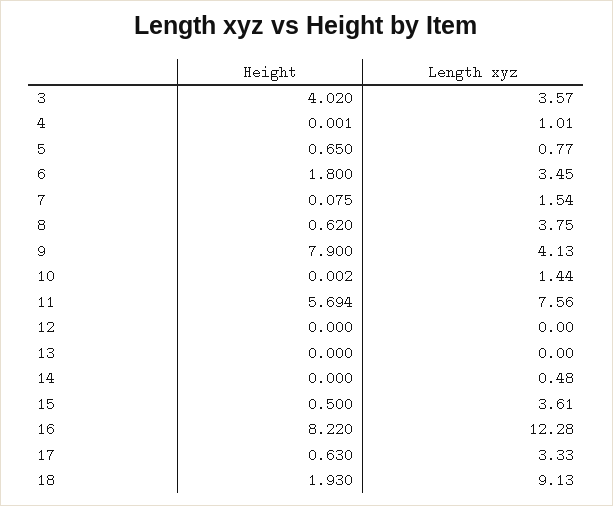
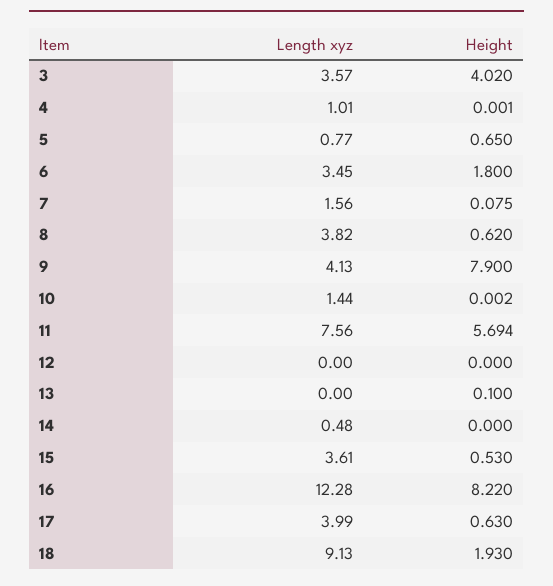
  {
    "Height": {
      "3": 4.02,
      "4": 0.001,
      "5": 0.65,
      "6": 1.8,
      "7": 0.075,
      "8": 0.62,
      "9": 7.9,
      "10": 0.002,
      "11": 5.694,
      "12": 0,
-     "13": 0,
+     "13": 0.1,
      "14": 0,
-     "15": 0.5,
+     "15": 0.53,
      "16": 8.22,
      "17": 0.63,
      "18": 1.93
    },
    "Length xyz": {
      "3": 3.57,
      "4": 1.01,
      "5": 0.77,
      "6": 3.45,
-     "7": 1.54,
+     "7": 1.56,
-     "8": 3.75,
+     "8": 3.82,
      "9": 4.13,
      "10": 1.44,
      "11": 7.56,
      "12": 0,
      "13": 0,
      "14": 0.48,
      "15": 3.61,
      "16": 12.28,
-     "17": 3.33,
+     "17": 3.99,
      "18": 9.13
    }
  }

